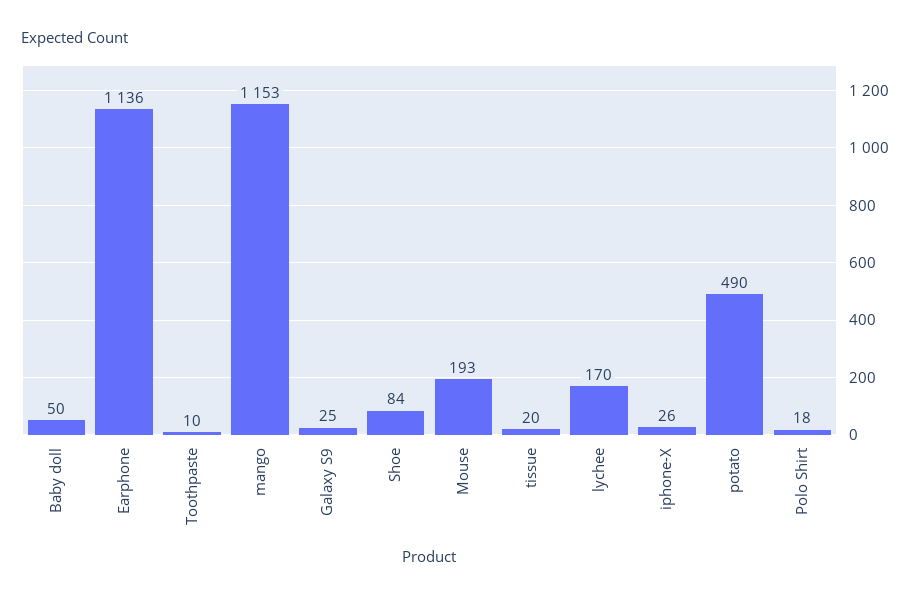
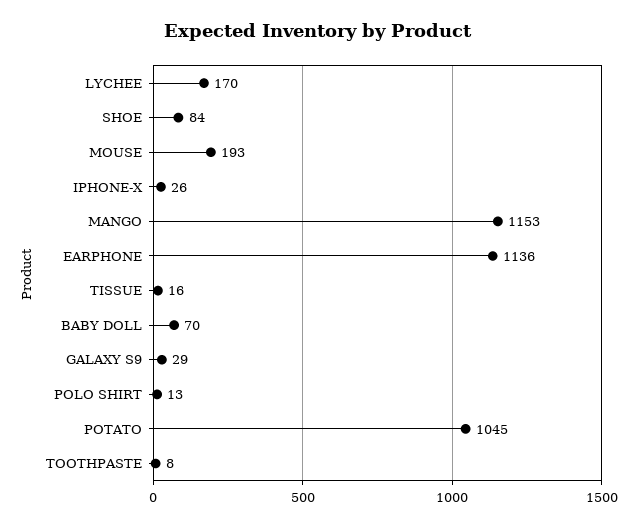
  {
-   "Baby doll": 50,
+   "Baby doll": 70,
    "Earphone": 1136,
-   "Toothpaste": 10,
+   "Toothpaste": 8,
    "mango": 1153,
-   "Galaxy S9": 25,
+   "Galaxy S9": 29,
    "Shoe": 84,
    "Mouse": 193,
-   "tissue": 20,
+   "tissue": 16,
    "lychee": 170,
    "iphone-X": 26,
-   "potato": 490,
+   "potato": 1045,
-   "Polo Shirt": 18
+   "Polo Shirt": 13
  }

